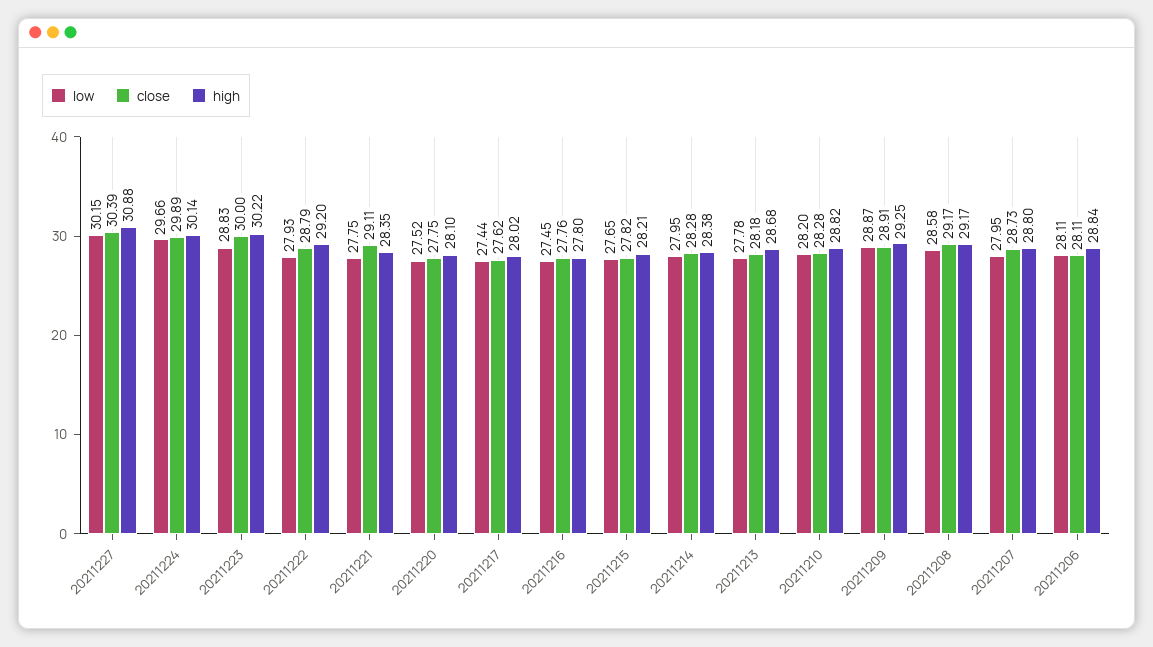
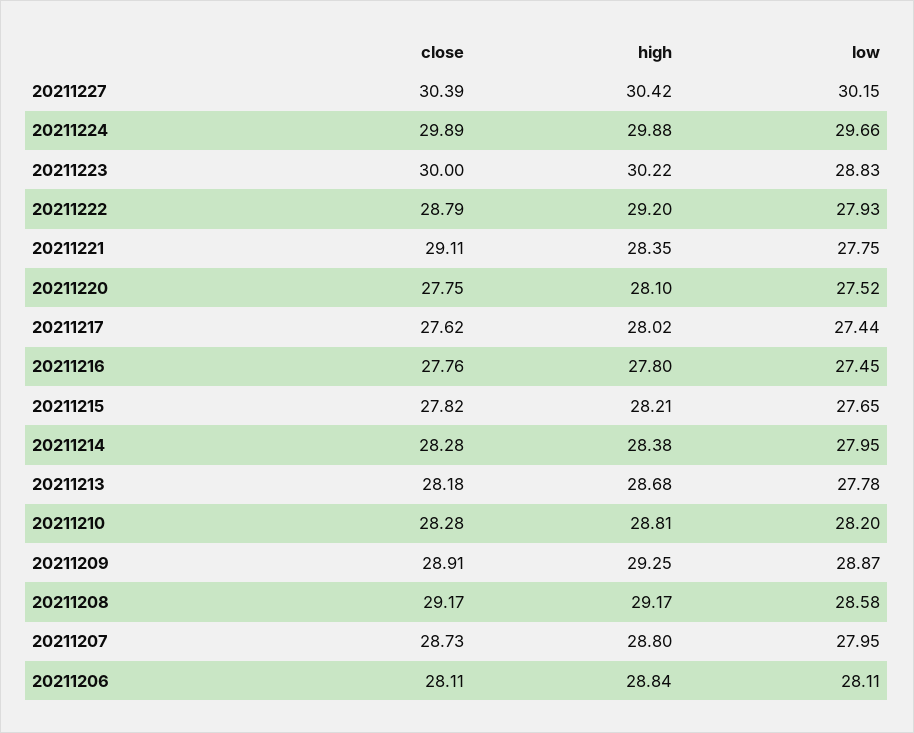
  {
    "low": {
      "20211227": 30.15,
      "20211224": 29.66,
      "20211223": 28.83,
      "20211222": 27.93,
      "20211221": 27.75,
      "20211220": 27.52,
      "20211217": 27.44,
      "20211216": 27.45,
      "20211215": 27.65,
      "20211214": 27.95,
      "20211213": 27.78,
      "20211210": 28.2,
      "20211209": 28.87,
      "20211208": 28.58,
      "20211207": 27.95,
      "20211206": 28.11
    },
    "close": {
      "20211227": 30.39,
      "20211224": 29.89,
      "20211223": 30,
      "20211222": 28.79,
      "20211221": 29.11,
      "20211220": 27.75,
      "20211217": 27.62,
      "20211216": 27.76,
      "20211215": 27.82,
      "20211214": 28.28,
      "20211213": 28.18,
      "20211210": 28.28,
      "20211209": 28.91,
      "20211208": 29.17,
      "20211207": 28.73,
      "20211206": 28.11
    },
    "high": {
-     "20211227": 30.88,
+     "20211227": 30.42,
-     "20211224": 30.14,
+     "20211224": 29.88,
      "20211223": 30.22,
      "20211222": 29.2,
      "20211221": 28.35,
      "20211220": 28.1,
      "20211217": 28.02,
      "20211216": 27.8,
      "20211215": 28.21,
      "20211214": 28.38,
      "20211213": 28.68,
-     "20211210": 28.82,
+     "20211210": 28.81,
      "20211209": 29.25,
      "20211208": 29.17,
      "20211207": 28.8,
      "20211206": 28.84
    }
  }

